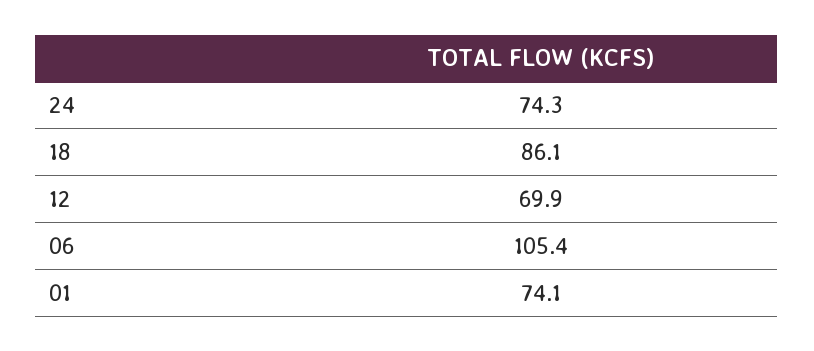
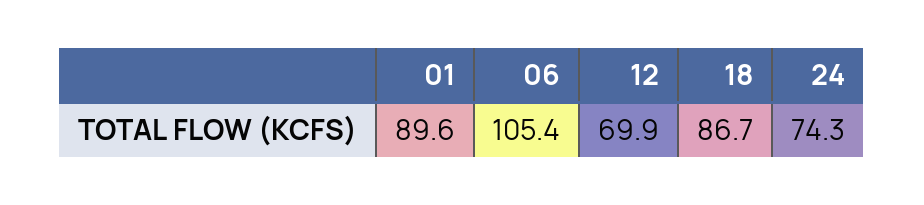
  {
    "24": 74.3,
-   "18": 86.1,
+   "18": 86.7,
    "12": 69.9,
    "06": 105.4,
-   "01": 74.1
+   "01": 89.6
  }

